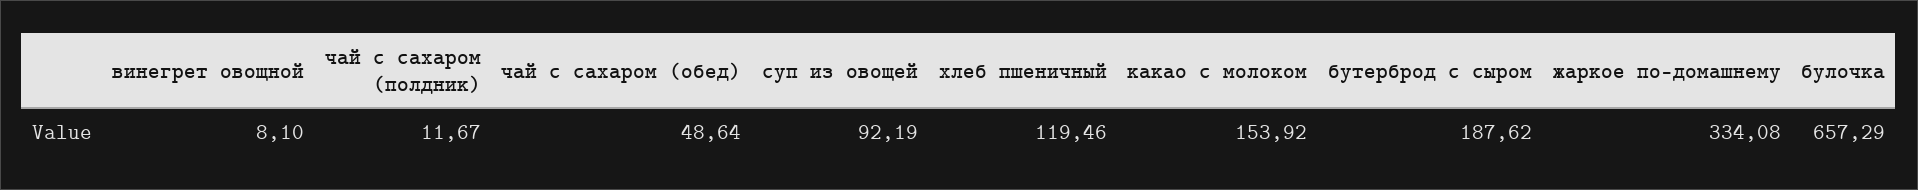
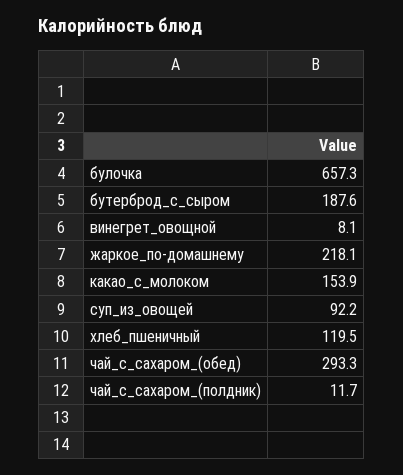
  {
    "винегрет овощной": 8.1,
    "чай с сахаром (полдник)": 11.67,
-   "чай с сахаром (обед)": 48.64,
+   "чай с сахаром (обед)": 293.3,
    "суп из овощей": 92.19,
    "хлеб пшеничный": 119.46,
    "какао с молоком": 153.92,
    "бутерброд с сыром": 187.62,
-   "жаркое по-домашнему": 334.08,
+   "жаркое по-домашнему": 218.1,
    "булочка": 657.29
  }

